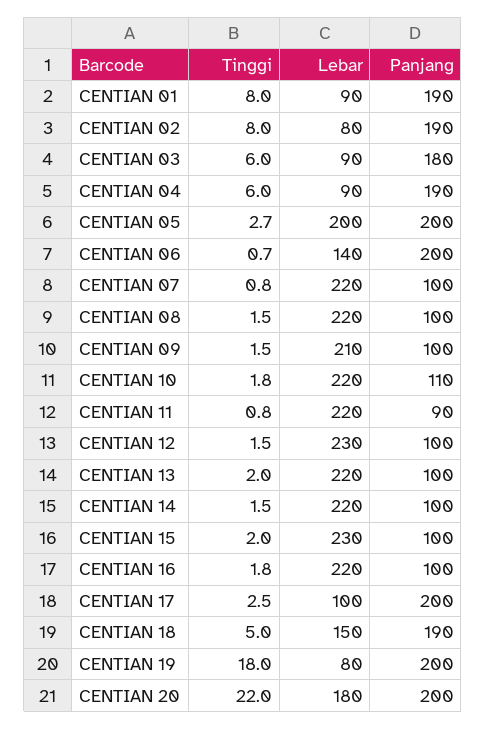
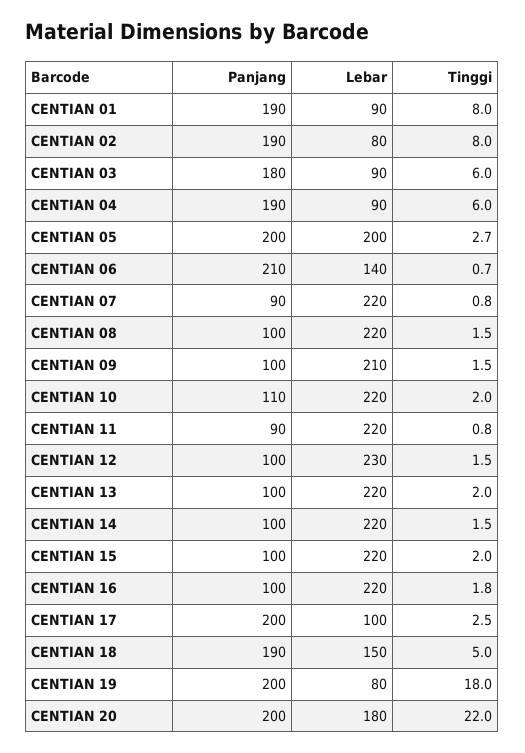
  {
    "Tinggi": {
      "CENTIAN 01": 8,
      "CENTIAN 02": 8,
      "CENTIAN 03": 6,
      "CENTIAN 04": 6,
      "CENTIAN 05": 2.7,
      "CENTIAN 06": 0.7,
      "CENTIAN 07": 0.8,
      "CENTIAN 08": 1.5,
      "CENTIAN 09": 1.5,
-     "CENTIAN 10": 1.8,
+     "CENTIAN 10": 2,
      "CENTIAN 11": 0.8,
      "CENTIAN 12": 1.5,
      "CENTIAN 13": 2,
      "CENTIAN 14": 1.5,
      "CENTIAN 15": 2,
      "CENTIAN 16": 1.8,
      "CENTIAN 17": 2.5,
      "CENTIAN 18": 5,
      "CENTIAN 19": 18,
      "CENTIAN 20": 22
    },
    "Lebar": {
      "CENTIAN 01": 90,
      "CENTIAN 02": 80,
      "CENTIAN 03": 90,
      "CENTIAN 04": 90,
      "CENTIAN 05": 200,
      "CENTIAN 06": 140,
      "CENTIAN 07": 220,
      "CENTIAN 08": 220,
      "CENTIAN 09": 210,
      "CENTIAN 10": 220,
      "CENTIAN 11": 220,
      "CENTIAN 12": 230,
      "CENTIAN 13": 220,
      "CENTIAN 14": 220,
-     "CENTIAN 15": 230,
+     "CENTIAN 15": 220,
      "CENTIAN 16": 220,
      "CENTIAN 17": 100,
      "CENTIAN 18": 150,
      "CENTIAN 19": 80,
      "CENTIAN 20": 180
    },
    "Panjang": {
      "CENTIAN 01": 190,
      "CENTIAN 02": 190,
      "CENTIAN 03": 180,
      "CENTIAN 04": 190,
      "CENTIAN 05": 200,
-     "CENTIAN 06": 200,
+     "CENTIAN 06": 210,
-     "CENTIAN 07": 100,
+     "CENTIAN 07": 90,
      "CENTIAN 08": 100,
      "CENTIAN 09": 100,
      "CENTIAN 10": 110,
      "CENTIAN 11": 90,
      "CENTIAN 12": 100,
      "CENTIAN 13": 100,
      "CENTIAN 14": 100,
      "CENTIAN 15": 100,
      "CENTIAN 16": 100,
      "CENTIAN 17": 200,
      "CENTIAN 18": 190,
      "CENTIAN 19": 200,
      "CENTIAN 20": 200
    }
  }

